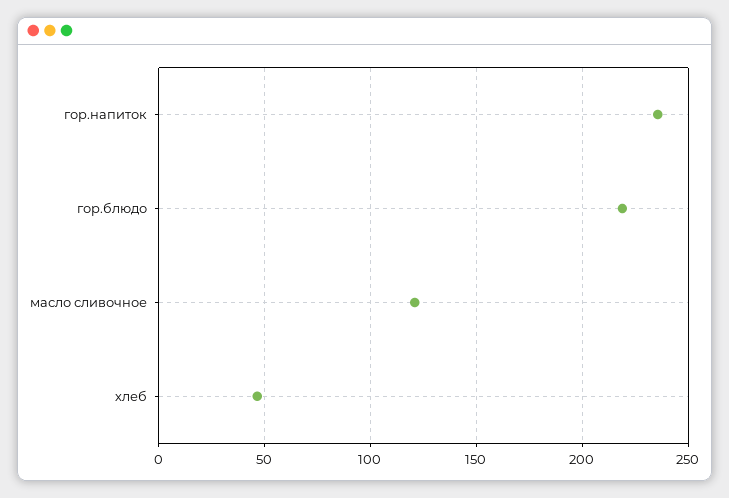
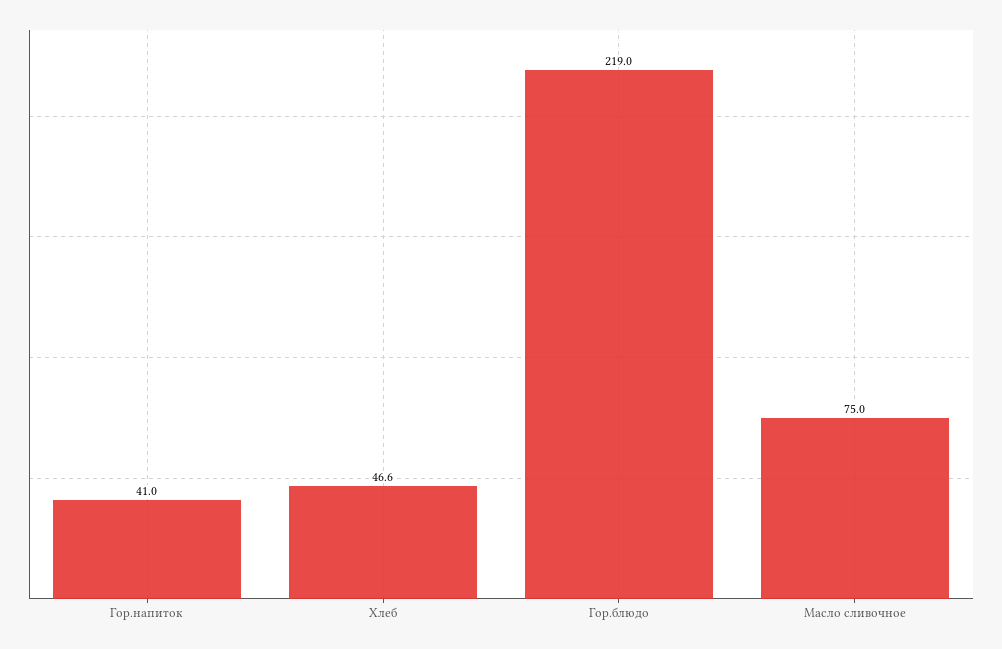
  {
-   "гор.напиток": 235,
+   "гор.напиток": 41,
    "гор.блюдо": 219,
-   "масло сливочное": 120,
+   "масло сливочное": 75,
    "хлеб": 46.6
  }

